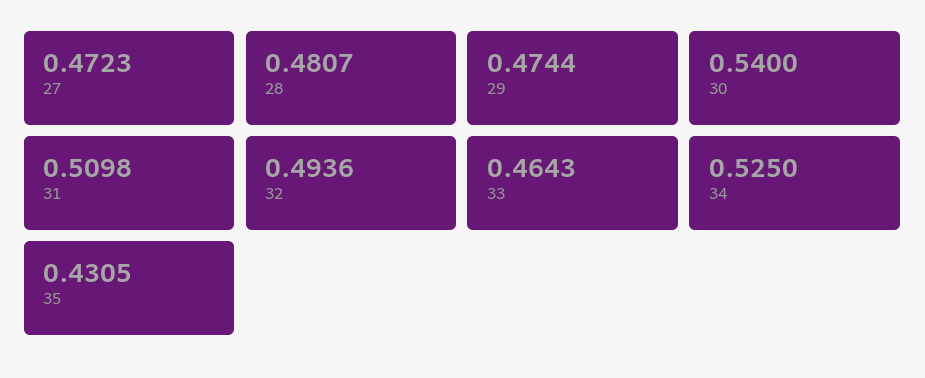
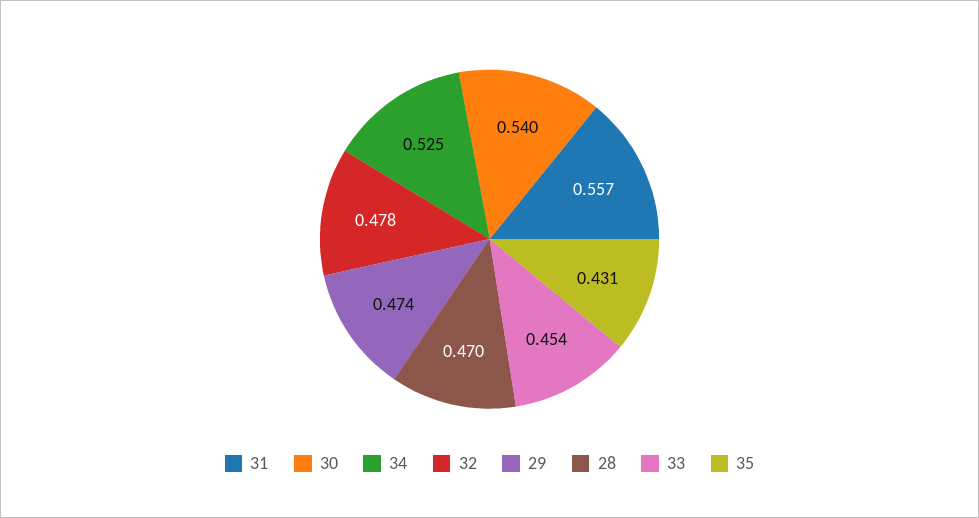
  {
-   "27": 0.4723,
-   "28": 0.4807,
+   "28": 0.47,
    "29": 0.4744,
    "30": 0.54,
-   "31": 0.5098,
+   "31": 0.557,
-   "32": 0.4936,
+   "32": 0.478,
-   "33": 0.4643,
+   "33": 0.454,
    "34": 0.525,
    "35": 0.4305
  }

